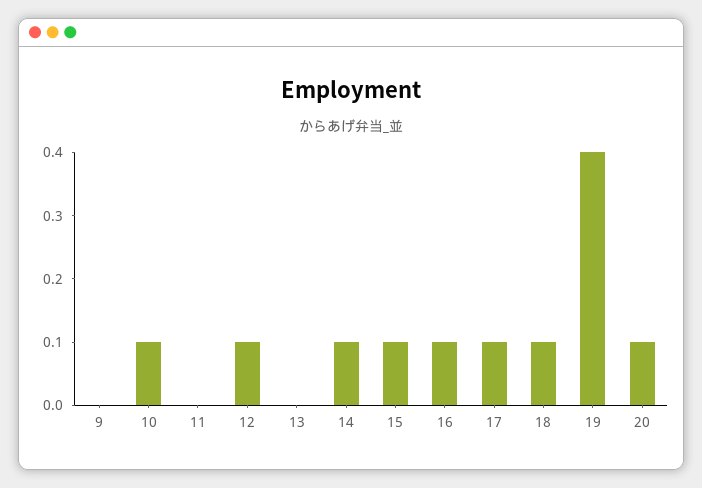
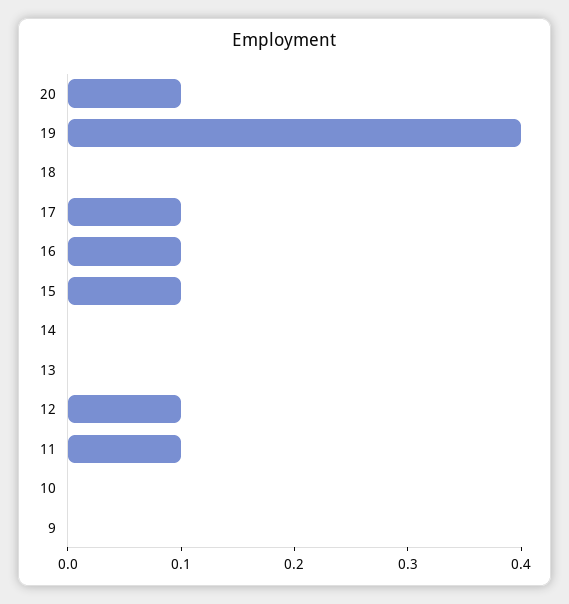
  {
    "9": 0,
-   "10": 0.1,
+   "10": 0,
-   "11": 0,
+   "11": 0.1,
    "12": 0.1,
    "13": 0,
-   "14": 0.1,
+   "14": 0,
    "15": 0.1,
    "16": 0.1,
    "17": 0.1,
-   "18": 0.1,
+   "18": 0,
    "19": 0.4,
    "20": 0.1
  }

